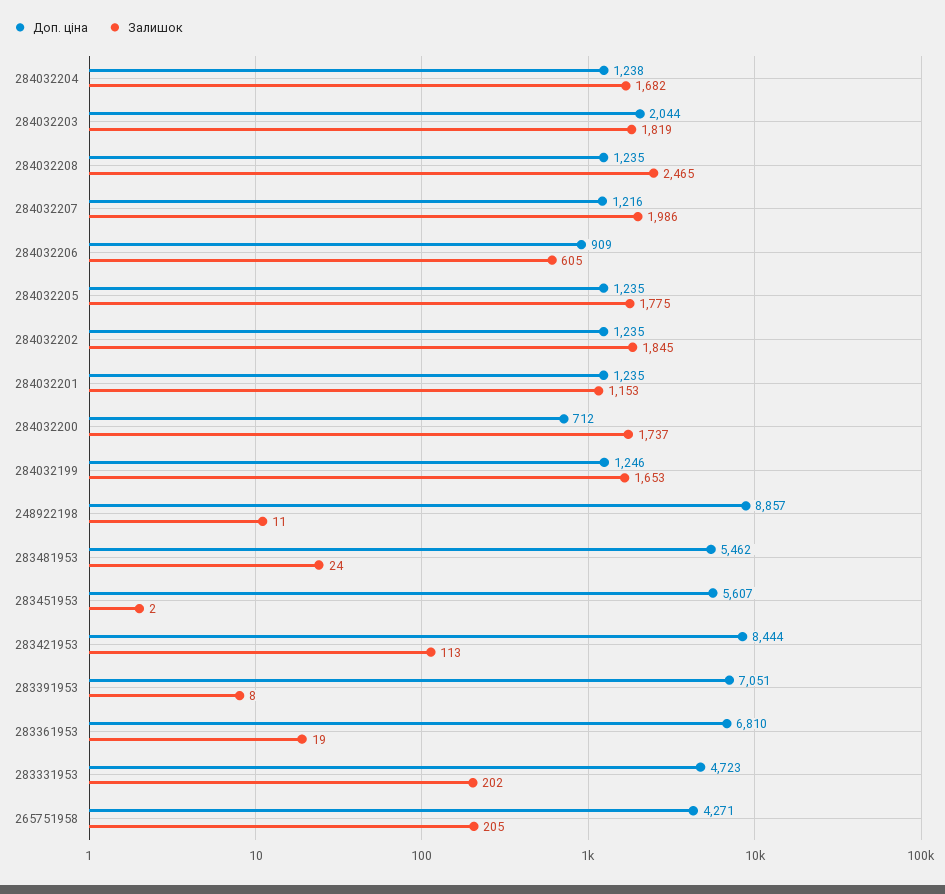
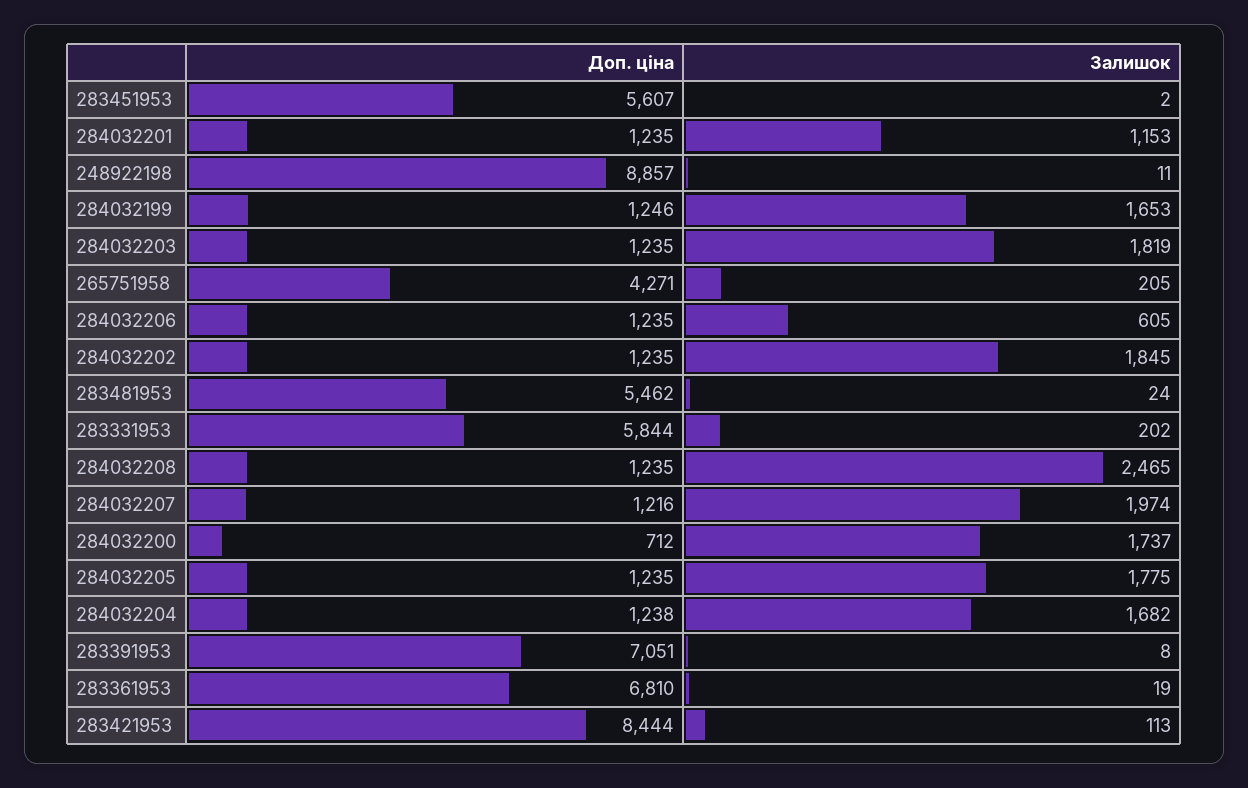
  {
    "Доп. ціна": {
      "284032204": 1238,
-     "284032203": 2044,
+     "284032203": 1235,
      "284032208": 1235,
      "284032207": 1216,
-     "284032206": 909,
+     "284032206": 1235,
      "284032205": 1235,
      "284032202": 1235,
      "284032201": 1235,
      "284032200": 712,
      "284032199": 1246,
      "248922198": 8857,
      "283481953": 5462,
      "283451953": 5607,
      "283421953": 8444,
      "283391953": 7051,
      "283361953": 6810,
-     "283331953": 4723,
+     "283331953": 5844,
      "265751958": 4271
    },
    "Залишок": {
      "284032204": 1682,
      "284032203": 1819,
      "284032208": 2465,
-     "284032207": 1986,
+     "284032207": 1974,
      "284032206": 605,
      "284032205": 1775,
      "284032202": 1845,
      "284032201": 1153,
      "284032200": 1737,
      "284032199": 1653,
      "248922198": 11,
      "283481953": 24,
      "283451953": 2,
      "283421953": 113,
      "283391953": 8,
      "283361953": 19,
      "283331953": 202,
      "265751958": 205
    }
  }

